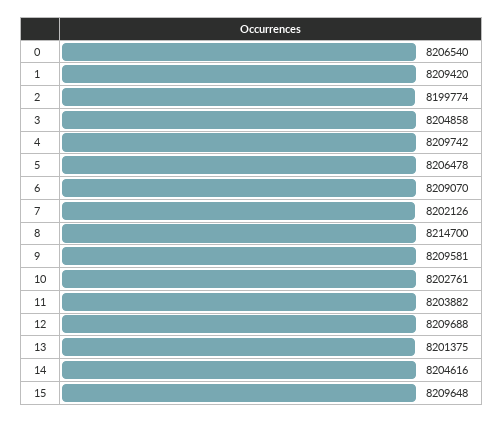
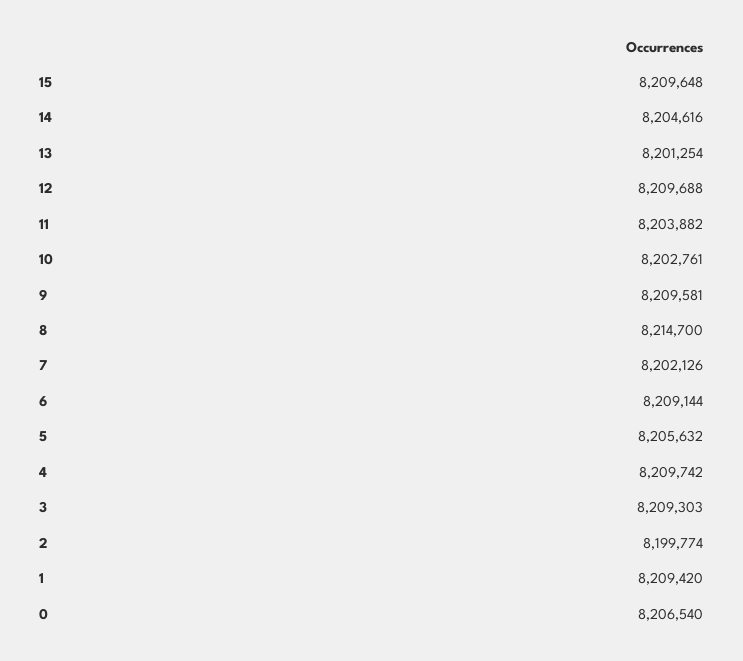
  {
    "0": 8206540,
    "1": 8209420,
    "2": 8199774,
-   "3": 8204858,
+   "3": 8209303,
    "4": 8209742,
-   "5": 8206478,
+   "5": 8205632,
-   "6": 8209070,
+   "6": 8209144,
    "7": 8202126,
    "8": 8214700,
    "9": 8209581,
    "10": 8202761,
    "11": 8203882,
    "12": 8209688,
-   "13": 8201375,
+   "13": 8201254,
    "14": 8204616,
    "15": 8209648
  }

